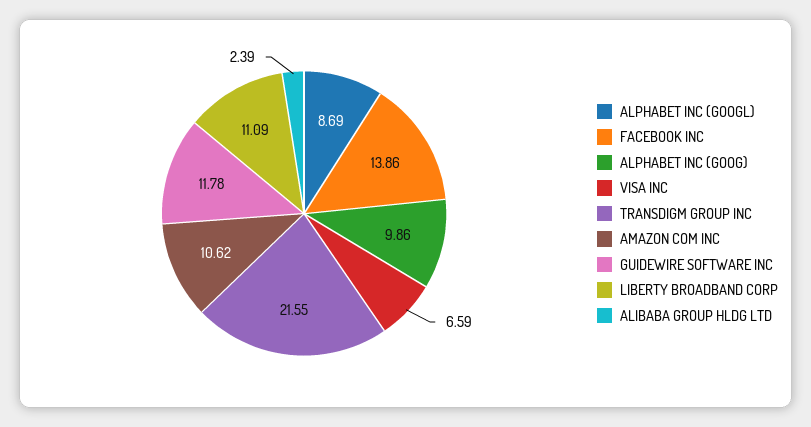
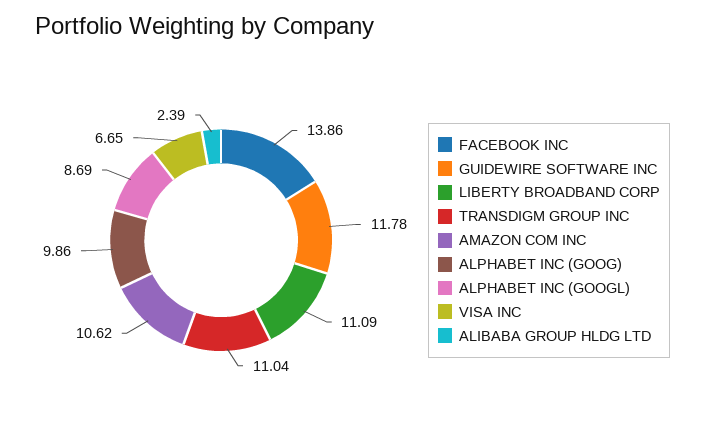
  {
    "ALPHABET INC (GOOGL)": 8.69,
    "FACEBOOK INC": 13.86,
    "ALPHABET INC (GOOG)": 9.86,
-   "VISA INC": 6.59,
+   "VISA INC": 6.65,
-   "TRANSDIGM GROUP INC": 21.55,
+   "TRANSDIGM GROUP INC": 11.04,
    "AMAZON COM INC": 10.62,
    "GUIDEWIRE SOFTWARE INC": 11.78,
    "LIBERTY BROADBAND CORP": 11.09,
    "ALIBABA GROUP HLDG LTD": 2.39
  }

